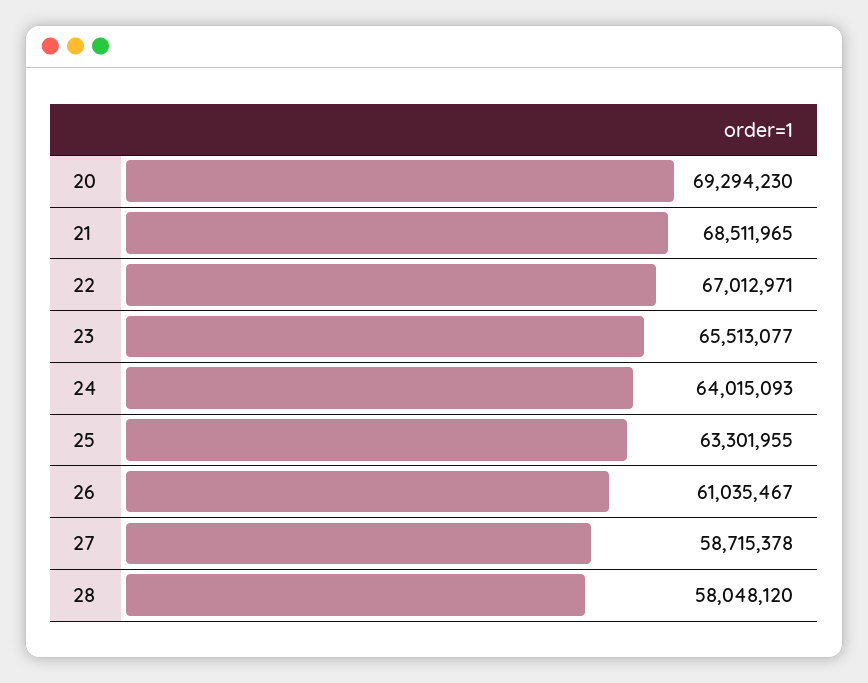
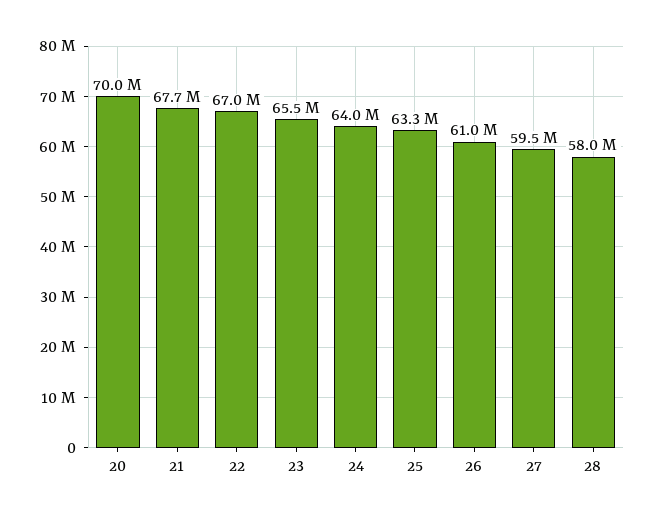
  {
-   "20": 69294230,
+   "20": 70000000,
-   "21": 68511965,
+   "21": 67700000,
    "22": 67012971,
    "23": 65513077,
    "24": 64015093,
    "25": 63301955,
    "26": 61035467,
-   "27": 58715378,
+   "27": 59500000,
    "28": 58048120
  }

